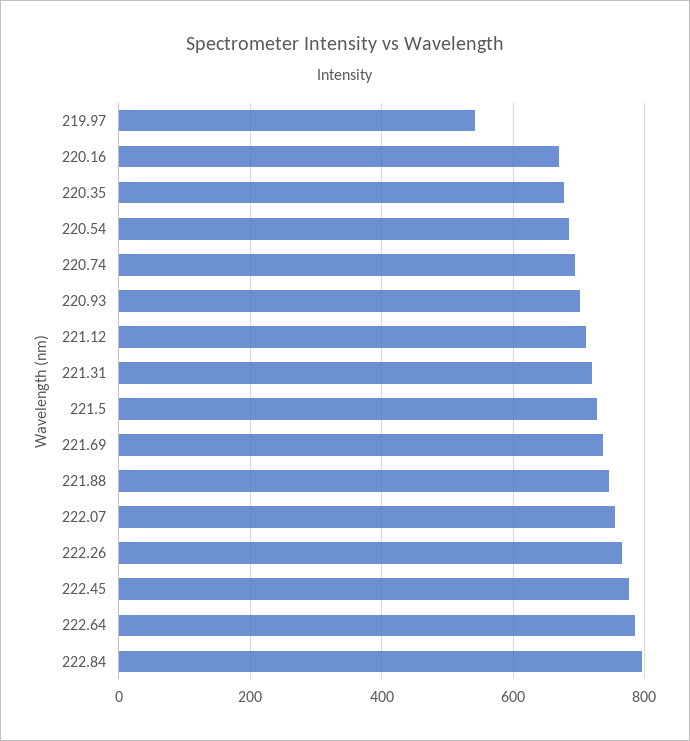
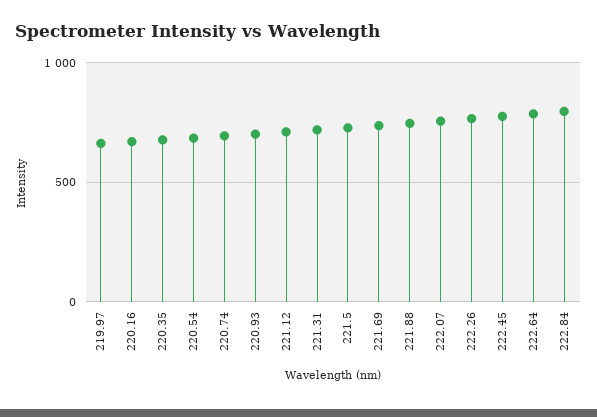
  {
-   "219.97": 540,
+   "219.97": 650,
    "220.16": 660,
    "220.35": 680,
    "220.54": 680,
    "220.74": 700,
    "220.93": 700,
    "221.12": 720,
    "221.31": 720,
    "221.5": 720,
    "221.69": 740,
    "221.88": 740,
    "222.07": 760,
    "222.26": 760,
    "222.45": 780,
    "222.64": 780,
    "222.84": 800
  }

